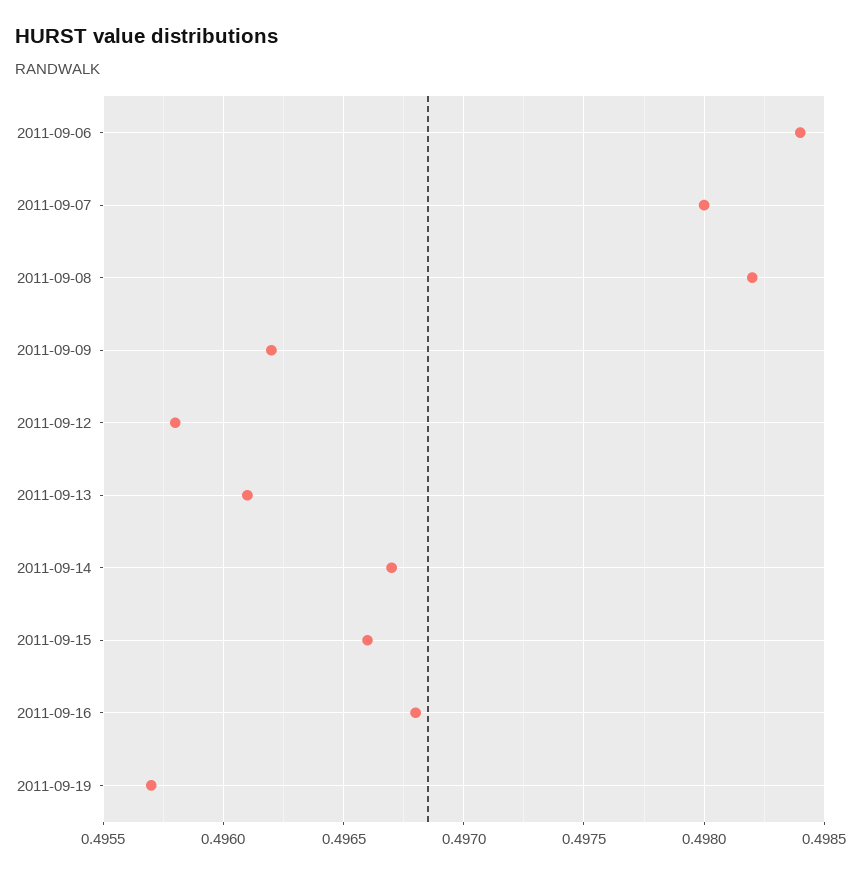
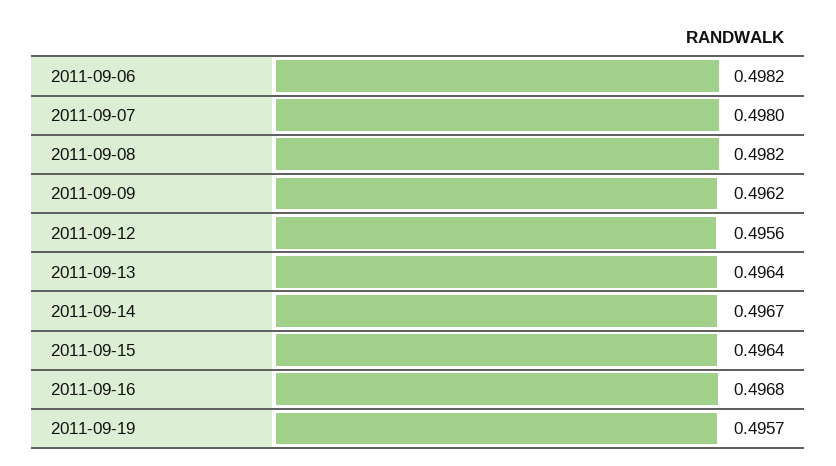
  {
-   "2011-09-06": 0.4984,
+   "2011-09-06": 0.4982,
    "2011-09-07": 0.498,
    "2011-09-08": 0.4982,
    "2011-09-09": 0.4962,
-   "2011-09-12": 0.4958,
+   "2011-09-12": 0.4956,
-   "2011-09-13": 0.4961,
+   "2011-09-13": 0.4964,
    "2011-09-14": 0.4967,
-   "2011-09-15": 0.4966,
+   "2011-09-15": 0.4964,
    "2011-09-16": 0.4968,
    "2011-09-19": 0.4957
  }

